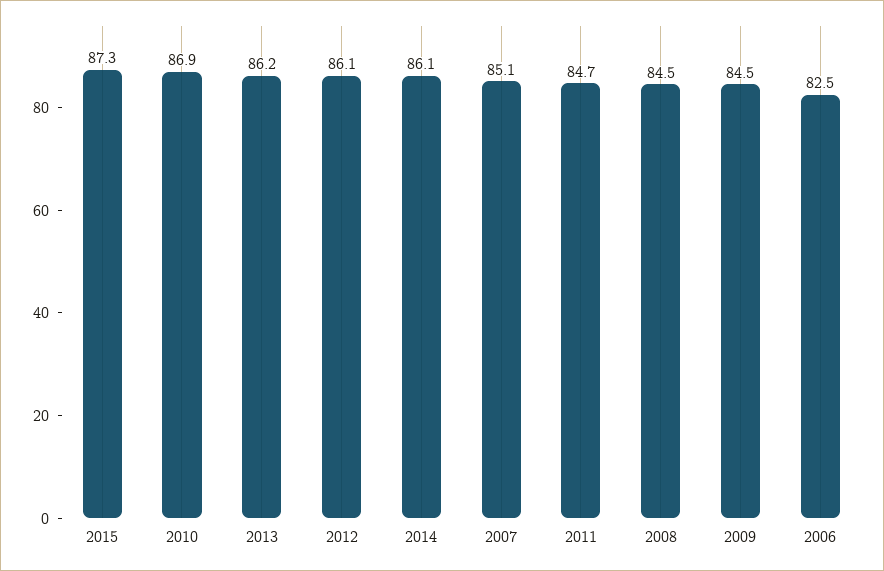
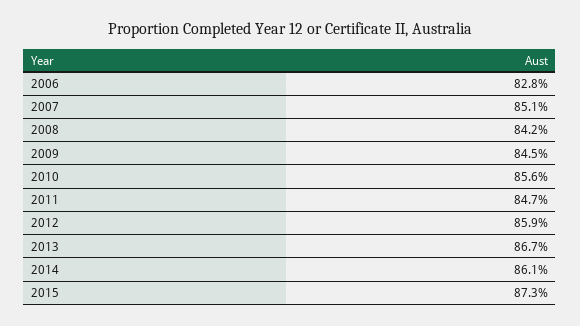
  {
    "2015": 87.3,
-   "2010": 86.9,
+   "2010": 85.6,
-   "2013": 86.2,
+   "2013": 86.7,
-   "2012": 86.1,
+   "2012": 85.9,
    "2014": 86.1,
    "2007": 85.1,
    "2011": 84.7,
-   "2008": 84.5,
+   "2008": 84.2,
    "2009": 84.5,
-   "2006": 82.5
+   "2006": 82.8
  }

